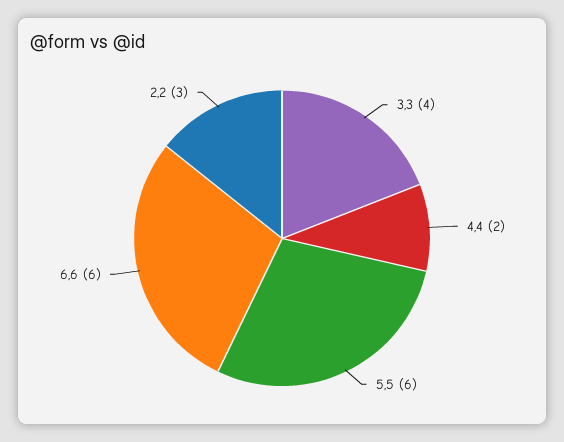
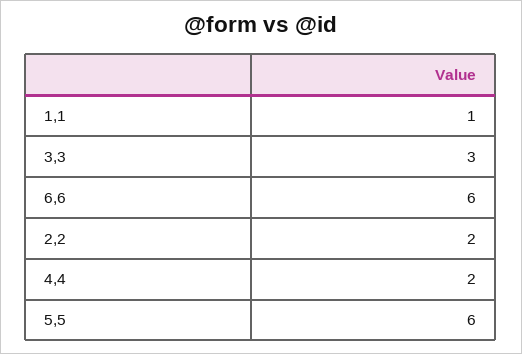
  {
-   "3,3": 4,
+   "3,3": 3,
    "4,4": 2,
    "5,5": 6,
    "6,6": 6,
-   "2,2": 3
+   "2,2": 2,
+   "1,1": 1
  }

